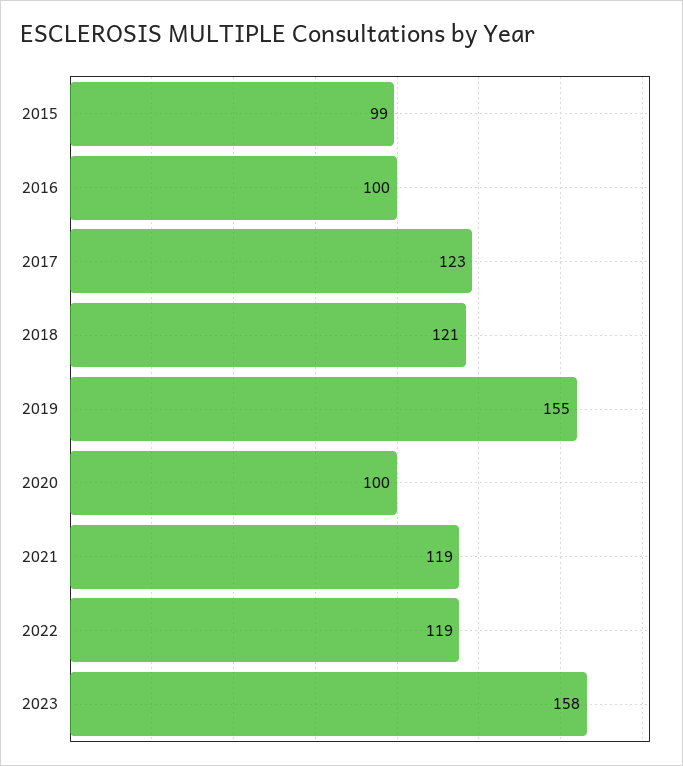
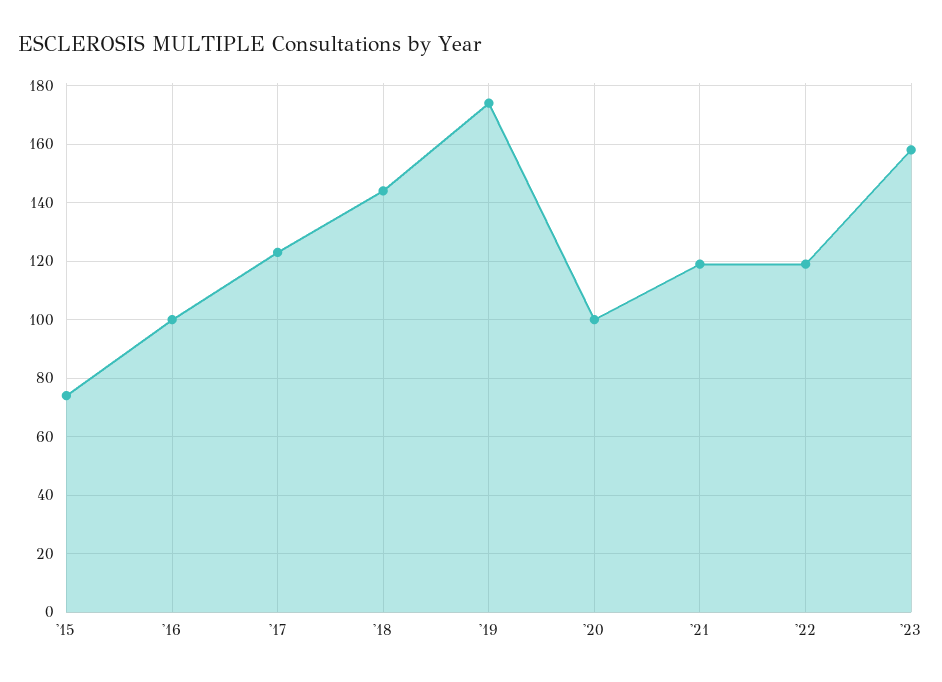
  {
-   "2015": 99,
+   "2015": 75,
    "2016": 100,
    "2017": 123,
-   "2018": 121,
+   "2018": 145,
-   "2019": 155,
+   "2019": 175,
    "2020": 100,
    "2021": 119,
    "2022": 119,
    "2023": 158
  }

